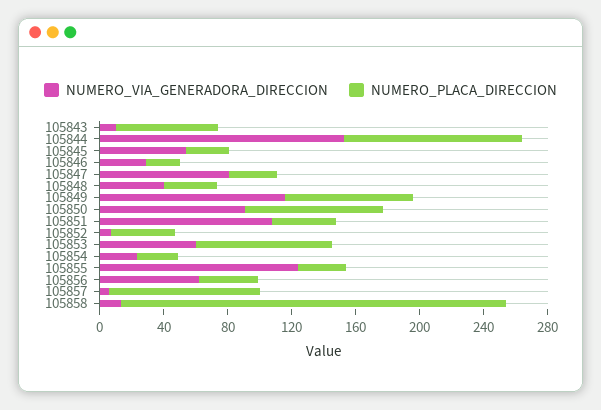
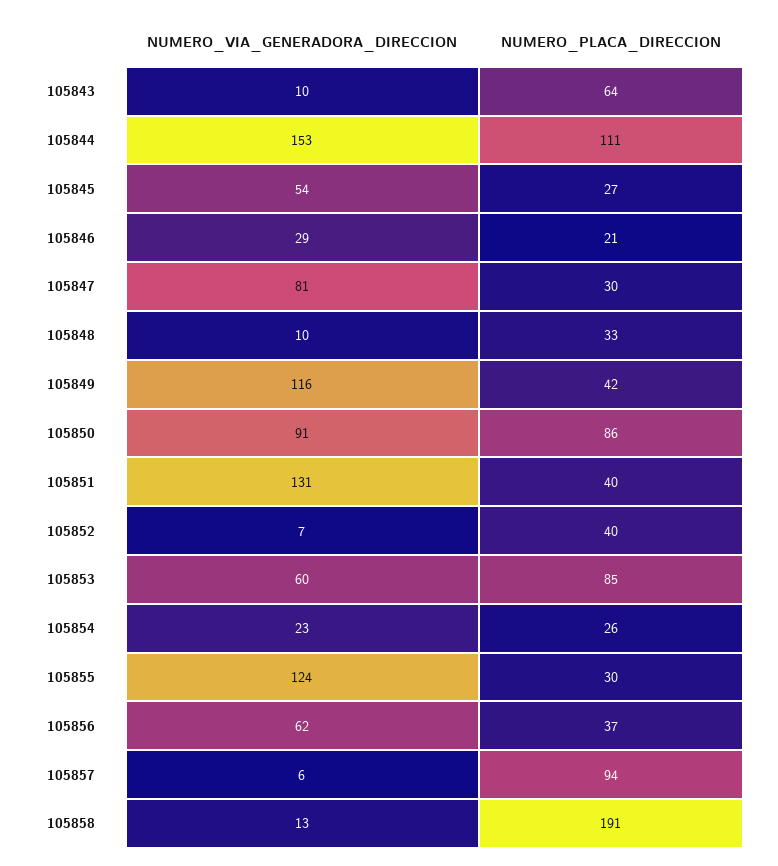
  {
    "NUMERO_VIA_GENERADORA_DIRECCION": {
      "105843": 10,
      "105844": 153,
      "105845": 54,
      "105846": 29,
      "105847": 81,
-     "105848": 40,
+     "105848": 10,
      "105849": 116,
      "105850": 91,
-     "105851": 110,
+     "105851": 131,
      "105852": 7,
      "105853": 60,
      "105854": 23,
      "105855": 124,
      "105856": 62,
      "105857": 6,
      "105858": 13
    },
    "NUMERO_PLACA_DIRECCION": {
      "105843": 64,
      "105844": 111,
      "105845": 27,
      "105846": 21,
      "105847": 30,
      "105848": 33,
-     "105849": 80,
+     "105849": 42,
      "105850": 86,
      "105851": 40,
      "105852": 40,
      "105853": 85,
      "105854": 26,
      "105855": 30,
      "105856": 37,
      "105857": 94,
-     "105858": 240
+     "105858": 191
    }
  }

